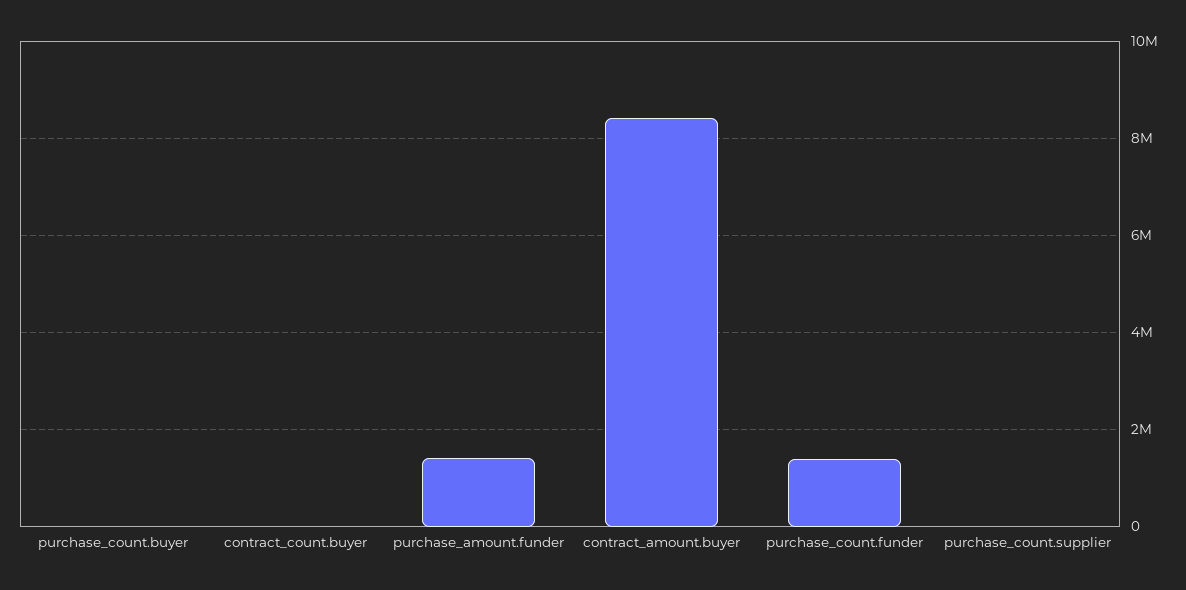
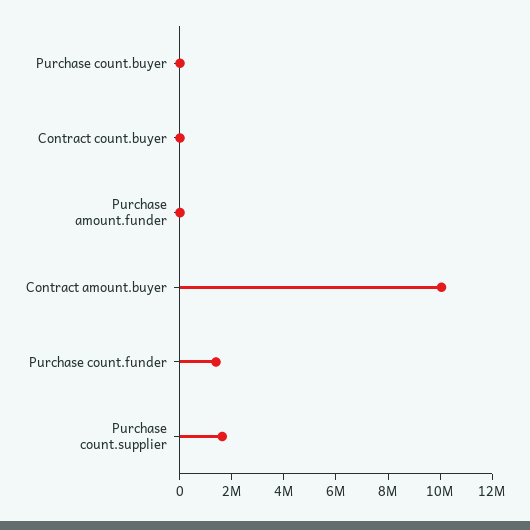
  {
    "purchase_count.buyer": 0,
    "contract_count.buyer": 0,
-   "purchase_amount.funder": 1400000,
+   "purchase_amount.funder": 0,
-   "contract_amount.buyer": 8400000,
+   "contract_amount.buyer": 10000000,
    "purchase_count.funder": 1400000,
-   "purchase_count.supplier": 0
+   "purchase_count.supplier": 1500000
  }

